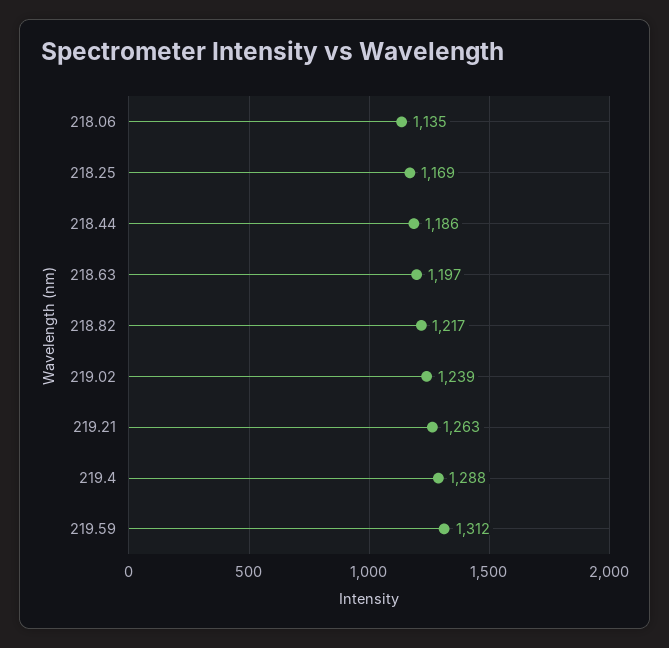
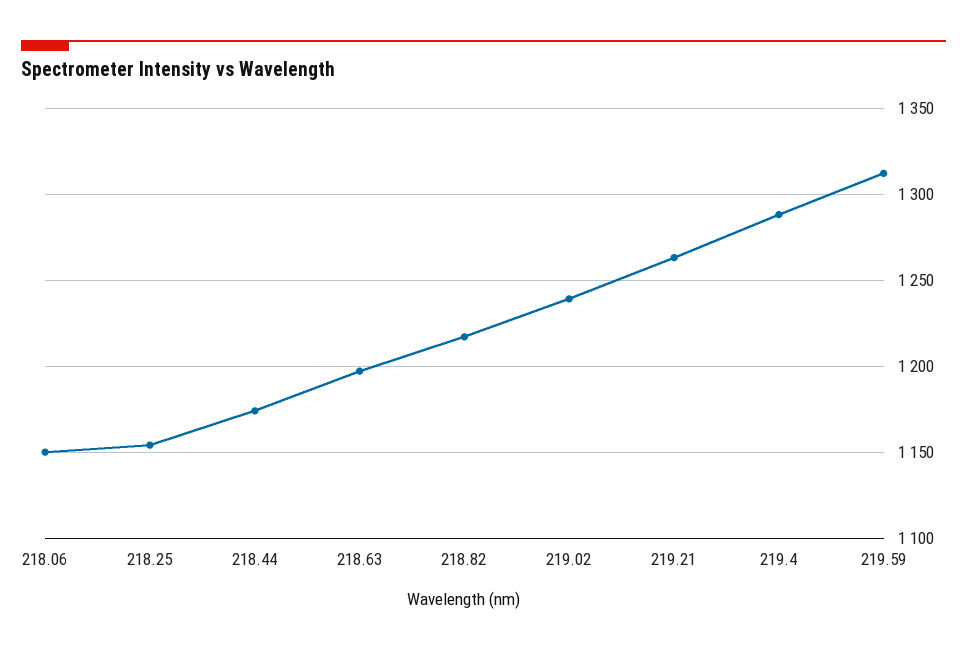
  {
-   "218.06": 1135,
+   "218.06": 1150,
-   "218.25": 1169,
+   "218.25": 1155,
-   "218.44": 1186,
+   "218.44": 1175,
    "218.63": 1197,
    "218.82": 1217,
    "219.02": 1239,
    "219.21": 1263,
    "219.4": 1288,
    "219.59": 1312
  }

